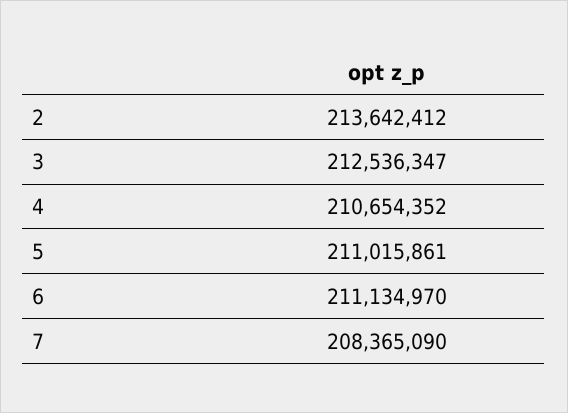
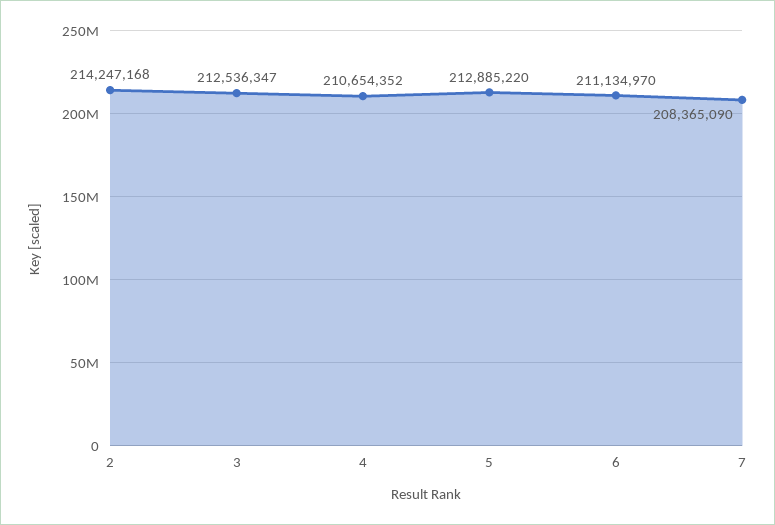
  {
-   "2": 213642412,
+   "2": 214247168,
    "3": 212536347,
    "4": 210654352,
-   "5": 211015861,
+   "5": 212885220,
    "6": 211134970,
    "7": 208365090
  }

